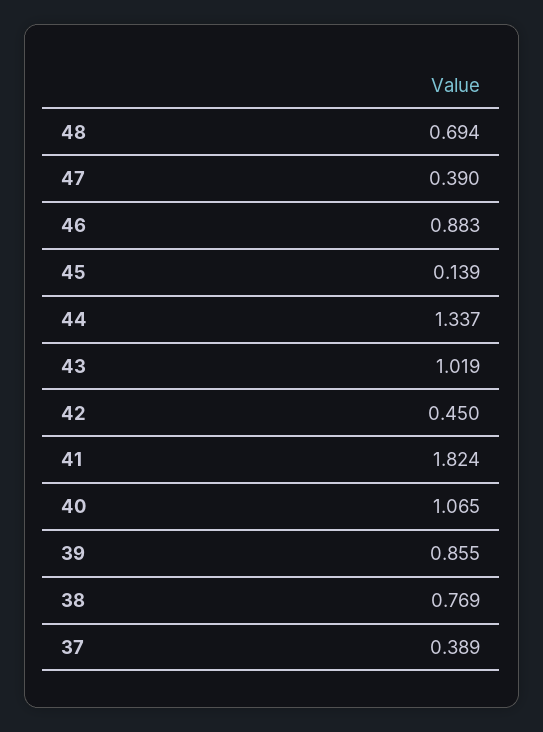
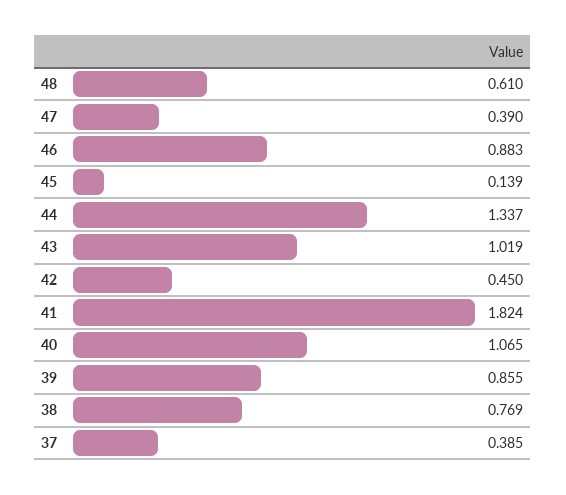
  {
-   "48": 0.694,
+   "48": 0.61,
    "47": 0.39,
    "46": 0.883,
    "45": 0.139,
    "44": 1.337,
    "43": 1.019,
    "42": 0.45,
    "41": 1.824,
    "40": 1.065,
    "39": 0.855,
    "38": 0.769,
-   "37": 0.389
+   "37": 0.385
  }

